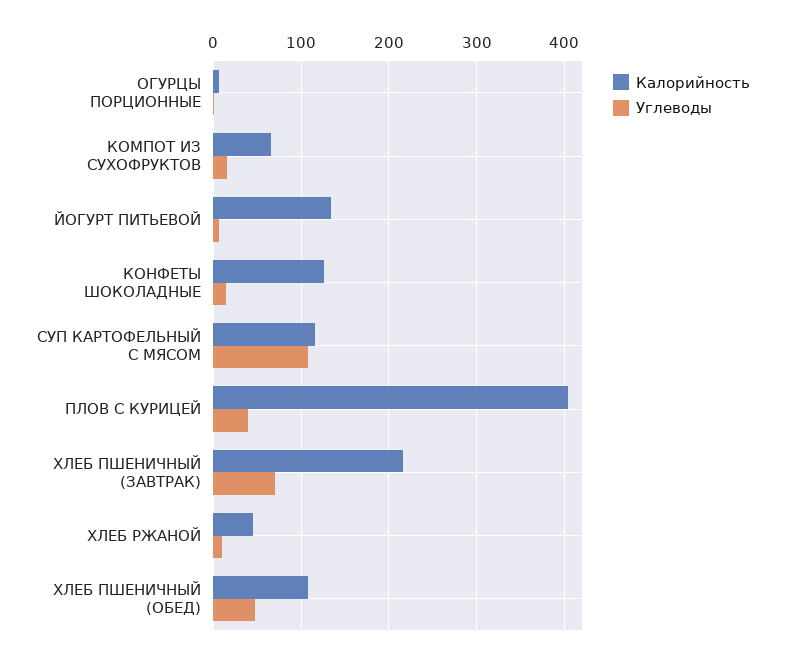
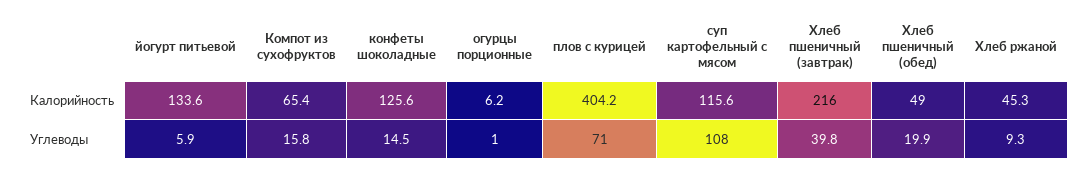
  {
    "Калорийность": {
      "ОГУРЦЫ ПОРЦИОННЫЕ": 6.2,
      "КОМПОТ ИЗ СУХОФРУКТОВ": 65.4,
      "ЙОГУРТ ПИТЬЕВОЙ": 133.6,
      "КОНФЕТЫ ШОКОЛАДНЫЕ": 125.6,
      "СУП КАРТОФЕЛЬНЫЙ С МЯСОМ": 115.6,
      "ПЛОВ С КУРИЦЕЙ": 404.2,
      "ХЛЕБ ПШЕНИЧНЫЙ (ЗАВТРАК)": 216,
      "ХЛЕБ РЖАНОЙ": 45.3,
-     "ХЛЕБ ПШЕНИЧНЫЙ (ОБЕД)": 110
+     "ХЛЕБ ПШЕНИЧНЫЙ (ОБЕД)": 49
    },
    "Углеводы": {
      "ОГУРЦЫ ПОРЦИОННЫЕ": 1,
      "КОМПОТ ИЗ СУХОФРУКТОВ": 15.8,
      "ЙОГУРТ ПИТЬЕВОЙ": 5.9,
      "КОНФЕТЫ ШОКОЛАДНЫЕ": 14.5,
      "СУП КАРТОФЕЛЬНЫЙ С МЯСОМ": 108,
-     "ПЛОВ С КУРИЦЕЙ": 40,
+     "ПЛОВ С КУРИЦЕЙ": 71,
-     "ХЛЕБ ПШЕНИЧНЫЙ (ЗАВТРАК)": 70,
+     "ХЛЕБ ПШЕНИЧНЫЙ (ЗАВТРАК)": 39.8,
      "ХЛЕБ РЖАНОЙ": 9.3,
-     "ХЛЕБ ПШЕНИЧНЫЙ (ОБЕД)": 50
+     "ХЛЕБ ПШЕНИЧНЫЙ (ОБЕД)": 19.9
    }
  }

